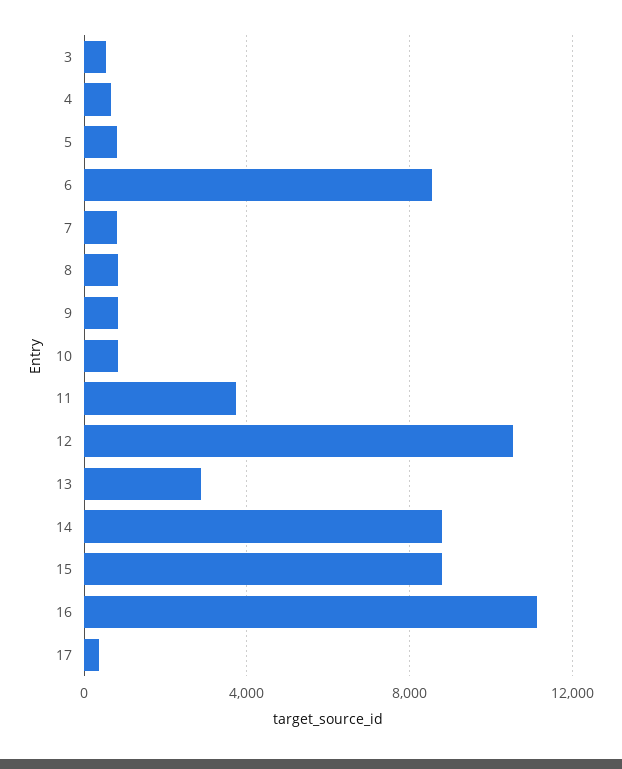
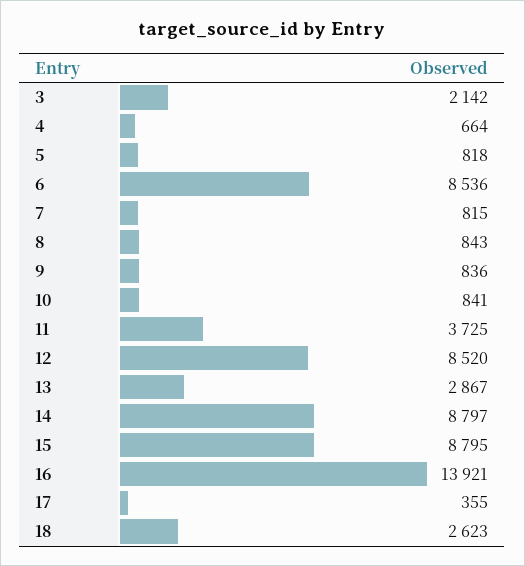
  {
-   "3": 500,
+   "3": 2142,
    "4": 664,
    "5": 818,
    "6": 8536,
    "7": 815,
    "8": 843,
    "9": 836,
    "10": 841,
    "11": 3725,
-   "12": 10500,
+   "12": 8520,
    "13": 2867,
    "14": 8797,
    "15": 8795,
-   "16": 11000,
+   "16": 13921,
-   "17": 355
+   "17": 355,
+   "18": 2623
  }

